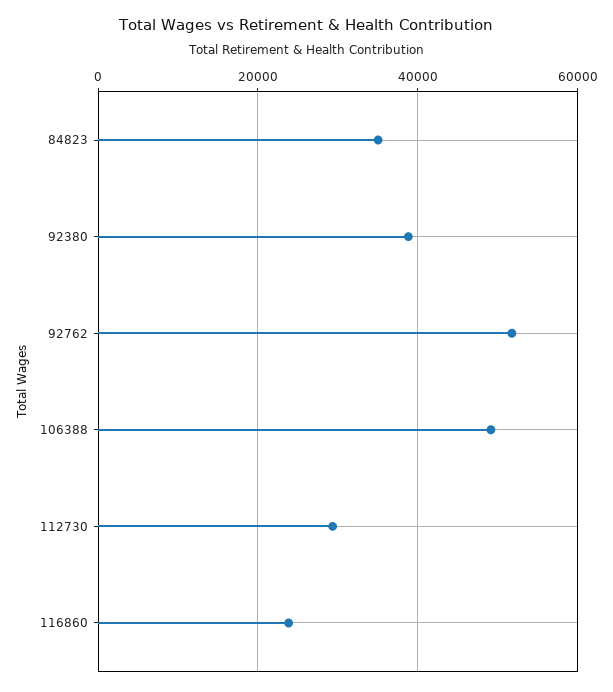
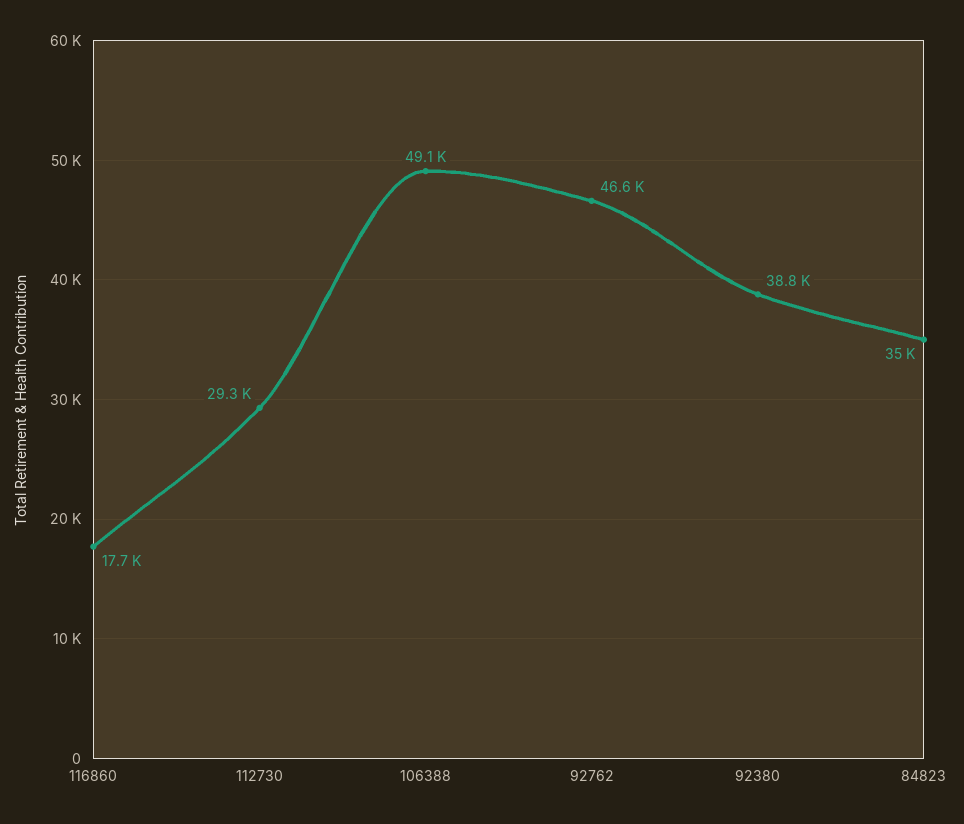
  {
    "84823": 35000,
    "92380": 38800,
-   "92762": 52000,
+   "92762": 46600,
    "106388": 49100,
    "112730": 29300,
-   "116860": 24000
+   "116860": 17700
  }

